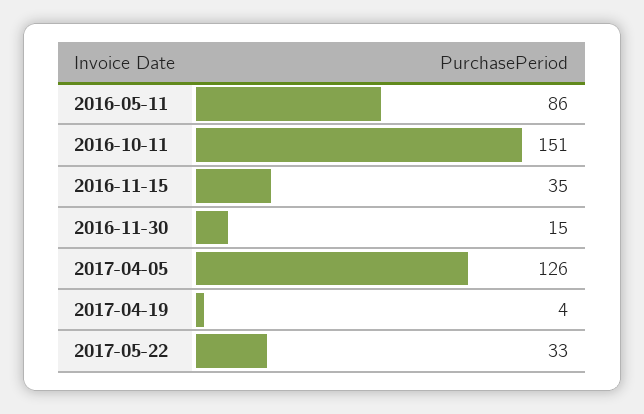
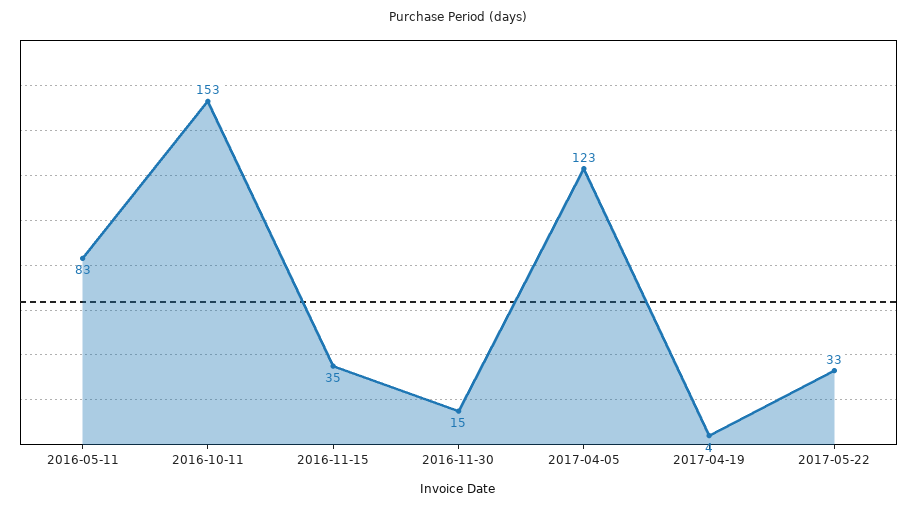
  {
-   "2016-05-11": 86,
+   "2016-05-11": 83,
-   "2016-10-11": 151,
+   "2016-10-11": 153,
    "2016-11-15": 35,
    "2016-11-30": 15,
-   "2017-04-05": 126,
+   "2017-04-05": 123,
    "2017-04-19": 4,
    "2017-05-22": 33
  }

